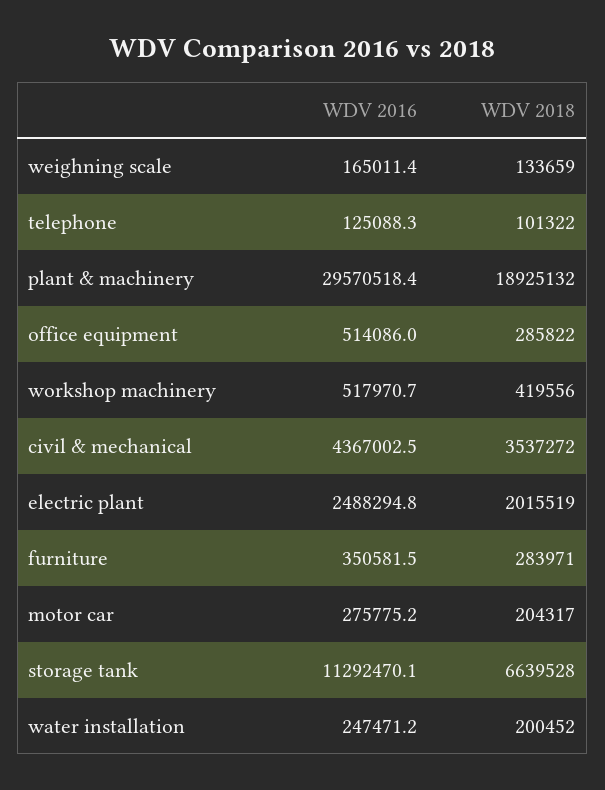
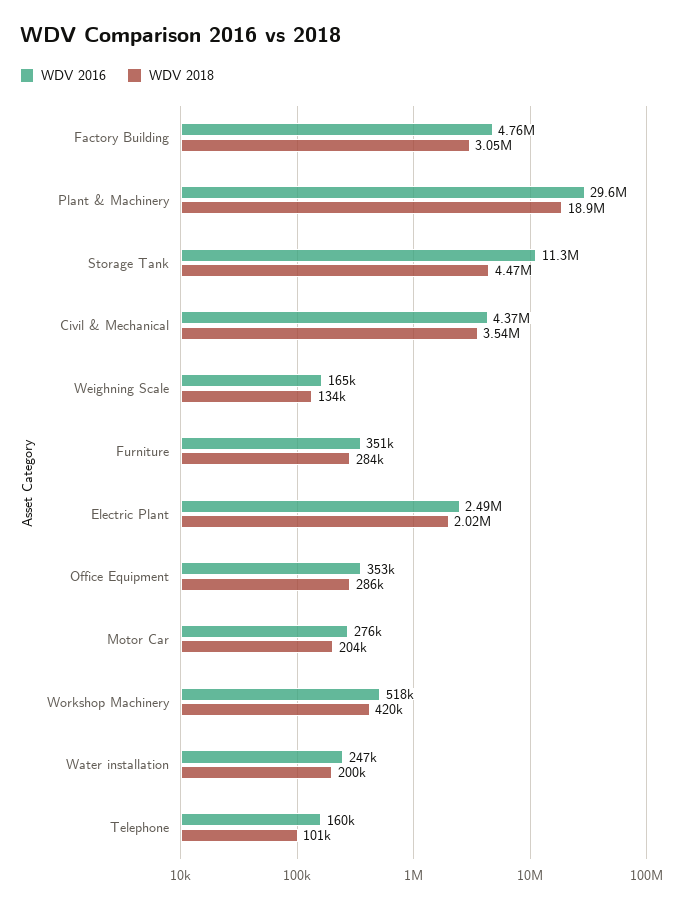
  {
    "WDV 2016": {
      "weighning scale": 165011.4,
-     "telephone": 125088.3,
+     "telephone": 160000,
      "plant & machinery": 29570518.4,
-     "office equipment": 514086,
+     "office equipment": 353000,
      "workshop machinery": 517970.7,
      "civil & mechanical": 4367002.5,
      "electric plant": 2488294.8,
      "furniture": 350581.5,
      "motor car": 275775.2,
      "storage tank": 11292470.1,
-     "water installation": 247471.2
+     "water installation": 247471.2,
+     "Factory Building": 4760000
    },
    "WDV 2018": {
      "weighning scale": 133659,
      "telephone": 101322,
      "plant & machinery": 18925132,
      "office equipment": 285822,
      "workshop machinery": 419556,
      "civil & mechanical": 3537272,
      "electric plant": 2015519,
      "furniture": 283971,
      "motor car": 204317,
-     "storage tank": 6639528,
+     "storage tank": 4470000,
-     "water installation": 200452
+     "water installation": 200452,
+     "Factory Building": 3050000
    }
  }

